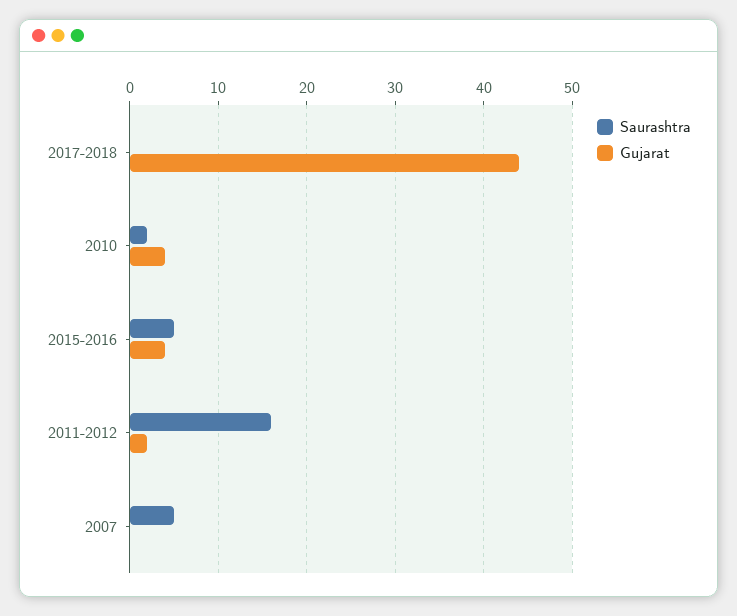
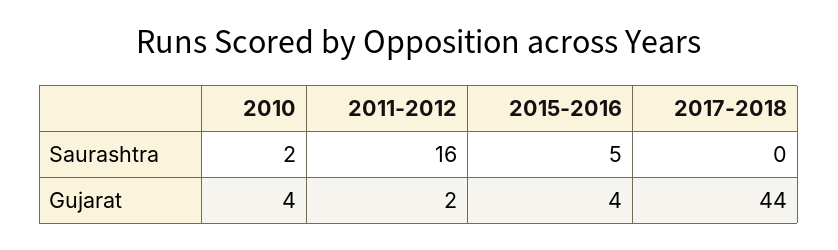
  {
    "Saurashtra": {
      "2017-2018": 0,
      "2010": 2,
      "2015-2016": 5,
-     "2011-2012": 16,
+     "2011-2012": 16
-     "2007": 5
    },
    "Gujarat": {
      "2017-2018": 44,
      "2010": 4,
      "2015-2016": 4,
-     "2011-2012": 2,
+     "2011-2012": 2
-     "2007": 0
    }
  }

